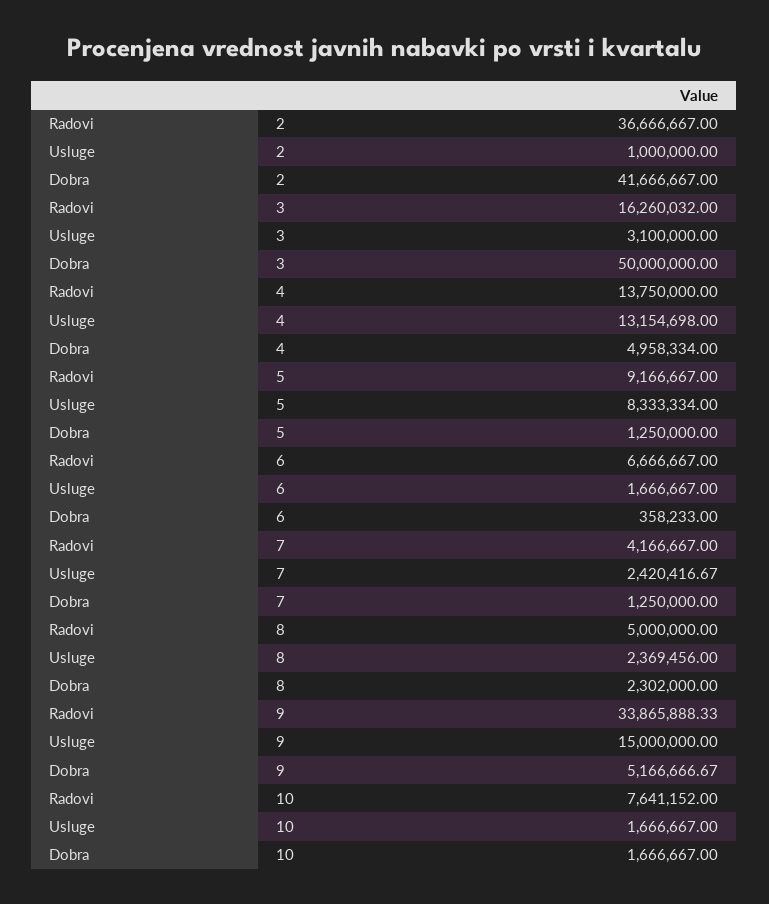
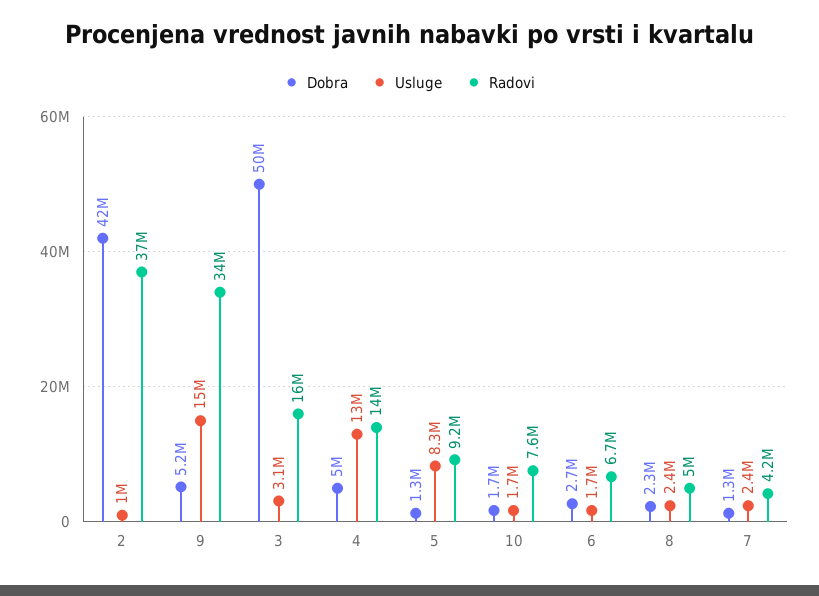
  {
    "Radovi": {
      "2": 36666667,
      "3": 16260032,
      "4": 13750000,
      "5": 9166667,
      "6": 6666667,
      "7": 4166667,
      "8": 5000000,
      "9": 33865888.33,
      "10": 7641152
    },
    "Usluge": {
      "2": 1000000,
      "3": 3100000,
      "4": 13154698,
      "5": 8333334,
      "6": 1666667,
      "7": 2420416.67,
      "8": 2369456,
      "9": 15000000,
      "10": 1666667
    },
    "Dobra": {
      "2": 41666667,
      "3": 50000000,
      "4": 4958334,
      "5": 1250000,
-     "6": 358233,
+     "6": 2700000,
      "7": 1250000,
      "8": 2302000,
      "9": 5166666.67,
      "10": 1666667
    }
  }

